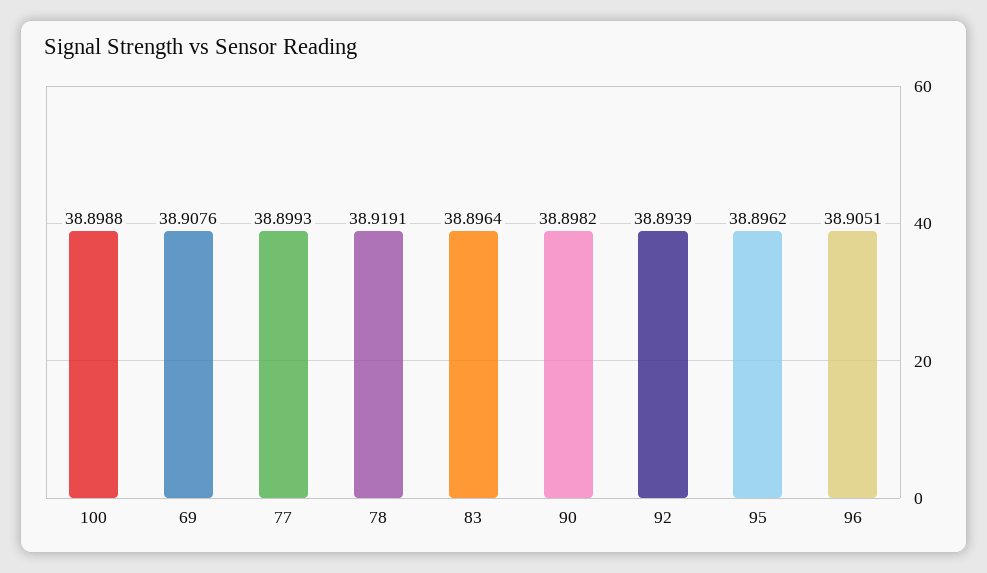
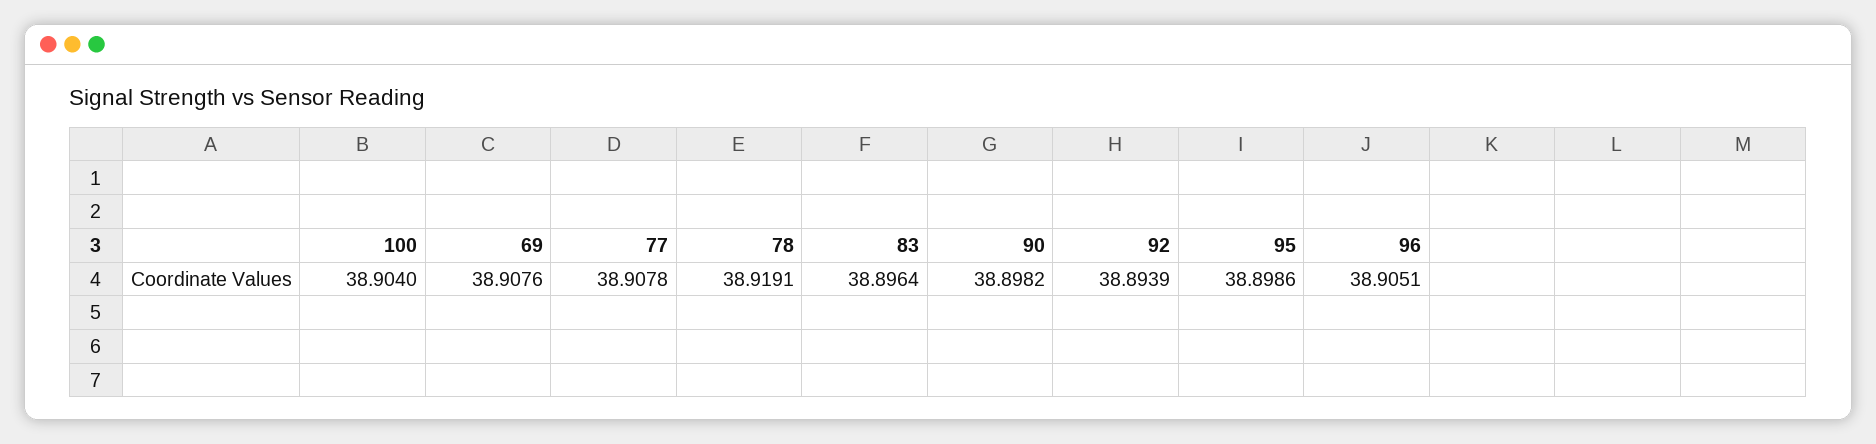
  {
-   "100": 38.8988,
+   "100": 38.904,
    "69": 38.9076,
-   "77": 38.8993,
+   "77": 38.9078,
    "78": 38.9191,
    "83": 38.8964,
    "90": 38.8982,
    "92": 38.8939,
-   "95": 38.8962,
+   "95": 38.8986,
    "96": 38.9051
  }

